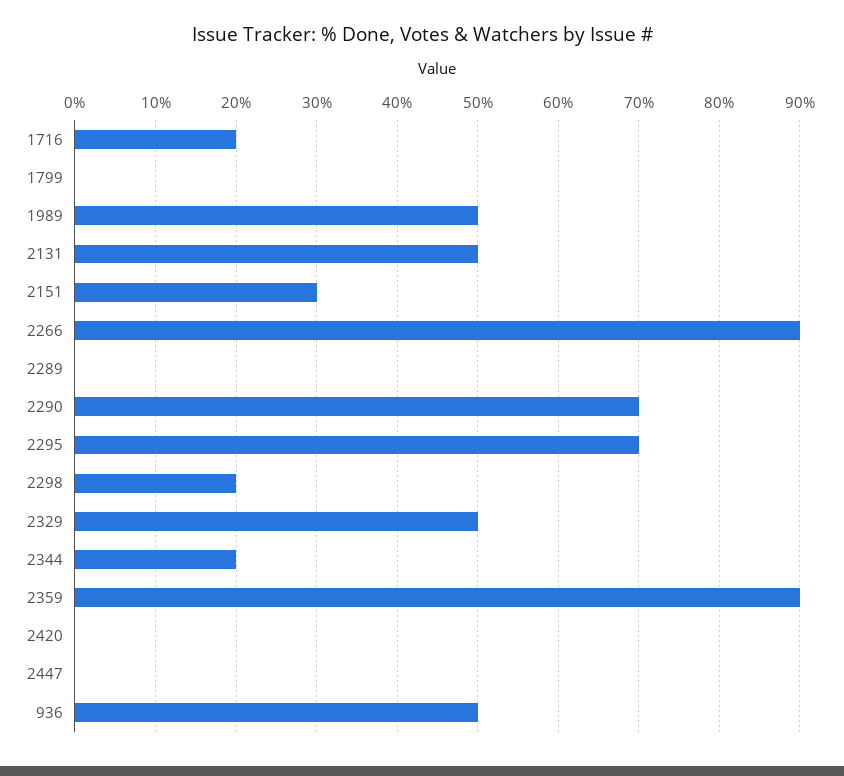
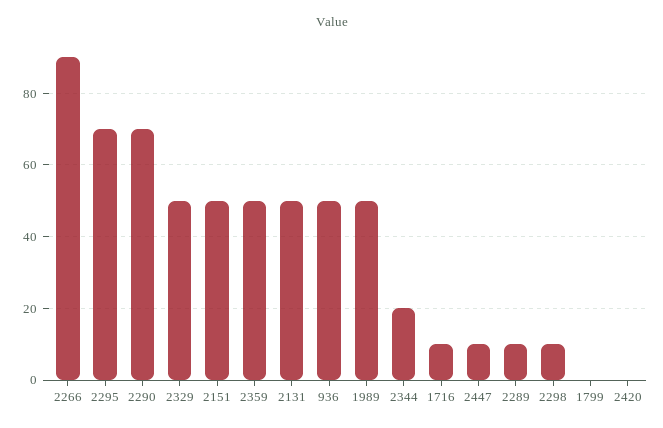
  {
-   "1716": 20,
+   "1716": 10,
    "1799": 0,
    "1989": 50,
    "2131": 50,
-   "2151": 30,
+   "2151": 50,
    "2266": 90,
-   "2289": 0,
+   "2289": 10,
    "2290": 70,
    "2295": 70,
-   "2298": 20,
+   "2298": 10,
    "2329": 50,
    "2344": 20,
-   "2359": 90,
+   "2359": 50,
    "2420": 0,
-   "2447": 0,
+   "2447": 10,
    "936": 50
  }

